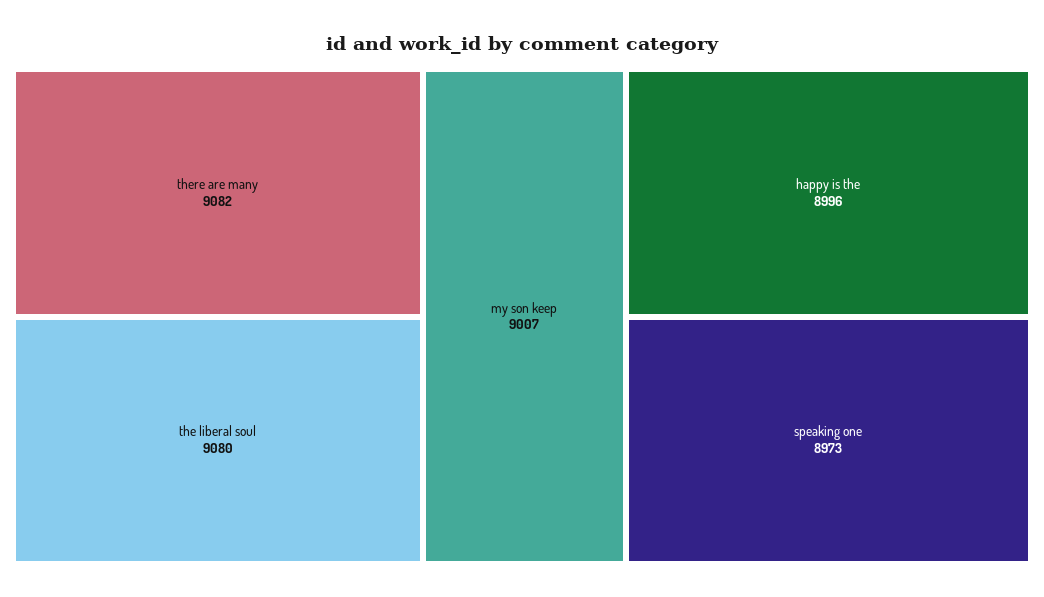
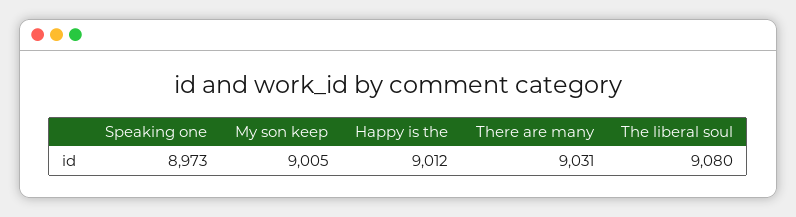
  {
-   "there are many": 9082,
+   "there are many": 9031,
    "the liberal soul": 9080,
-   "my son keep": 9007,
+   "my son keep": 9005,
-   "happy is the": 8996,
+   "happy is the": 9012,
    "speaking one": 8973
  }

